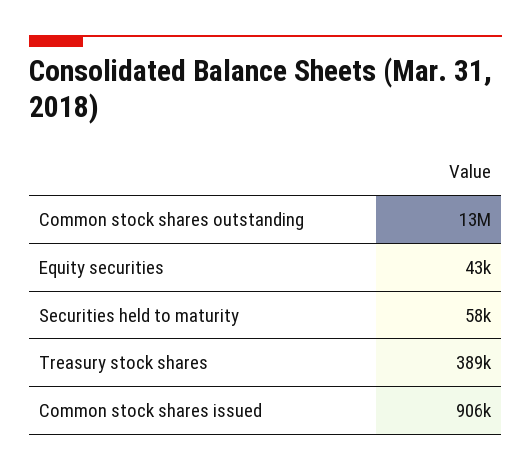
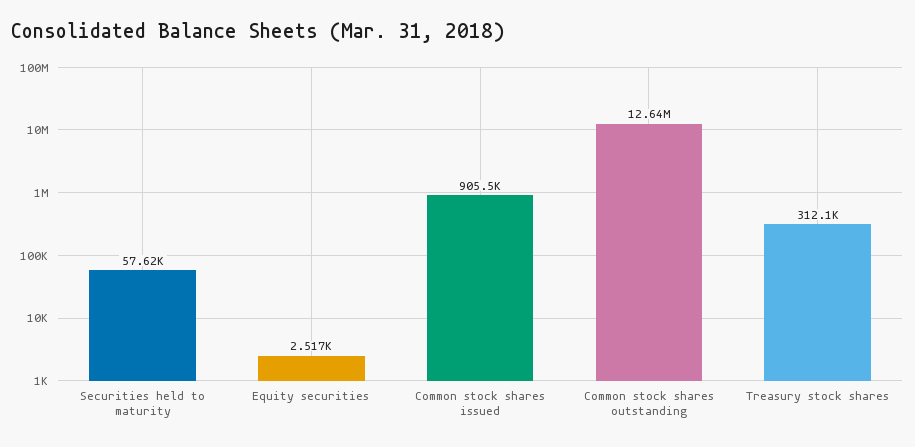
  {
    "Common stock shares outstanding": 12640000,
-   "Equity securities": 43000,
+   "Equity securities": 2517,
    "Securities held to maturity": 57620,
-   "Treasury stock shares": 389000,
+   "Treasury stock shares": 312100,
    "Common stock shares issued": 905500
  }

